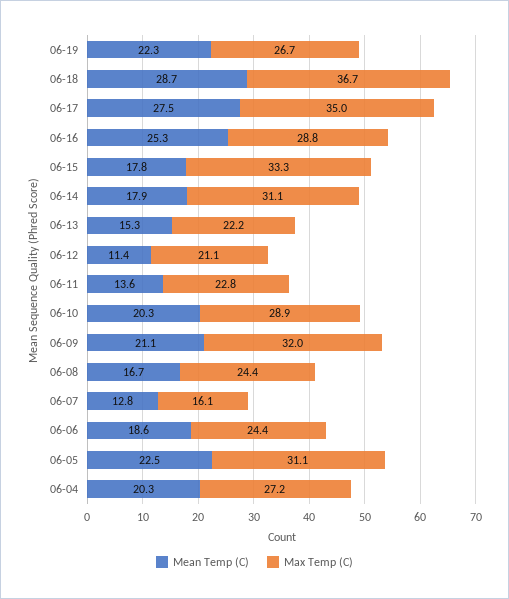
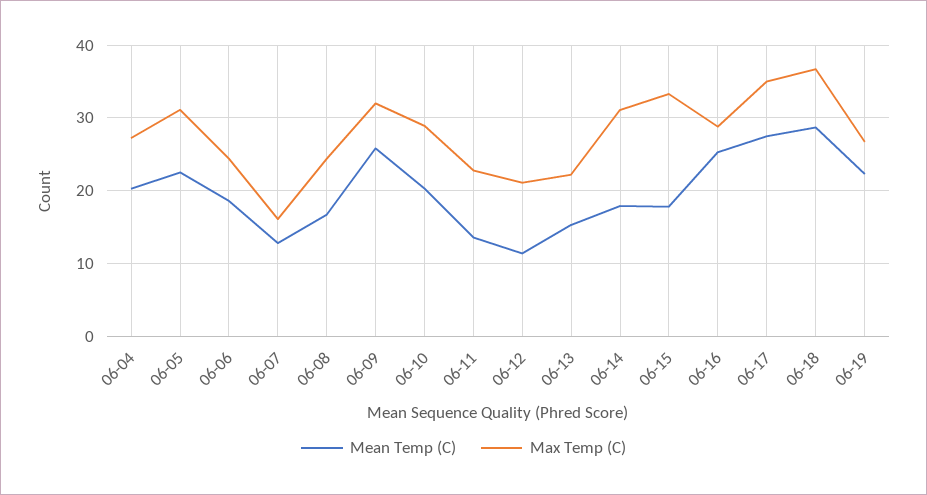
  {
    "Mean Temp (C)": {
      "06-19": 22.3,
      "06-18": 28.7,
      "06-17": 27.5,
      "06-16": 25.3,
      "06-15": 17.8,
      "06-14": 17.9,
      "06-13": 15.3,
      "06-12": 11.4,
      "06-11": 13.6,
      "06-10": 20.3,
-     "06-09": 21.1,
+     "06-09": 26,
      "06-08": 16.7,
      "06-07": 12.8,
      "06-06": 18.6,
      "06-05": 22.5,
      "06-04": 20.3
    },
    "Max Temp (C)": {
      "06-19": 26.7,
      "06-18": 36.7,
      "06-17": 35,
      "06-16": 28.8,
      "06-15": 33.3,
      "06-14": 31.1,
      "06-13": 22.2,
      "06-12": 21.1,
      "06-11": 22.8,
      "06-10": 28.9,
      "06-09": 32,
      "06-08": 24.4,
      "06-07": 16.1,
      "06-06": 24.4,
      "06-05": 31.1,
      "06-04": 27.2
    }
  }

